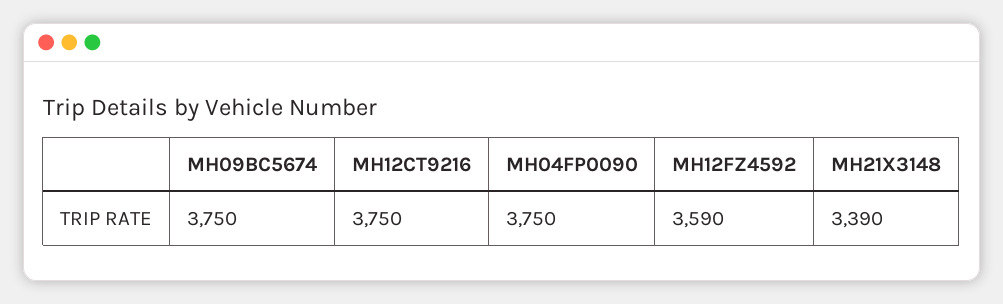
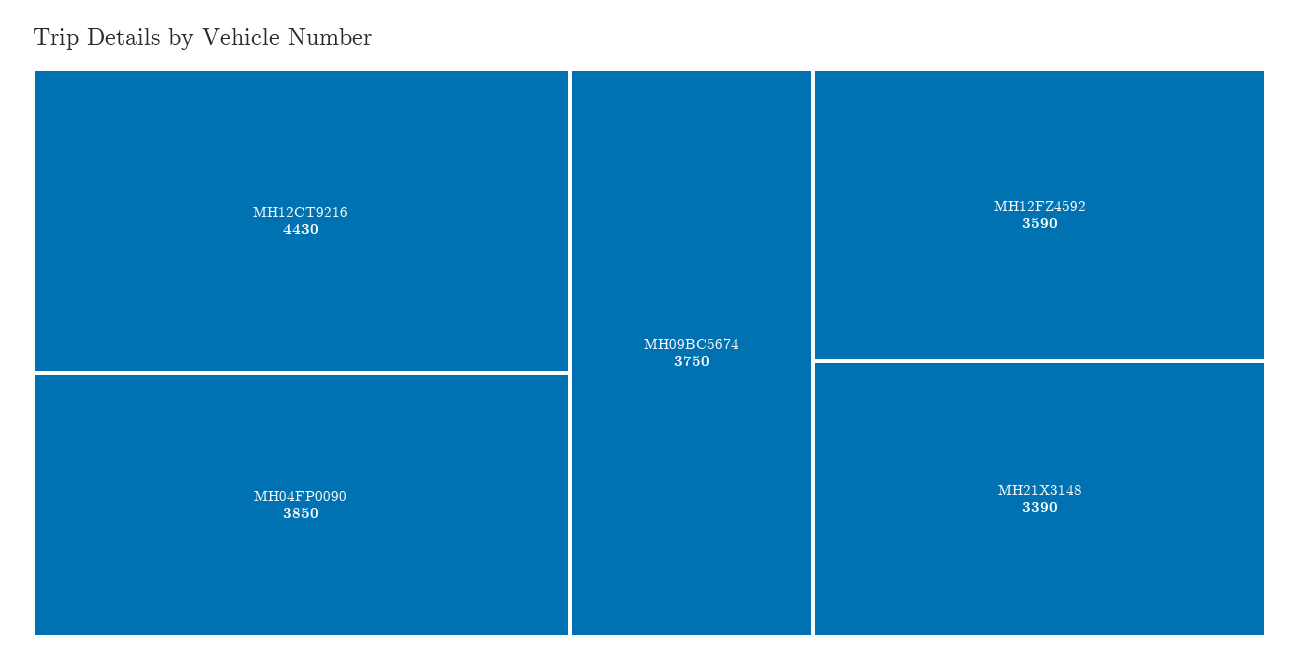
  {
    "MH09BC5674": 3750,
-   "MH12CT9216": 3750,
+   "MH12CT9216": 4430,
-   "MH04FP0090": 3750,
+   "MH04FP0090": 3850,
    "MH12FZ4592": 3590,
    "MH21X3148": 3390
  }

